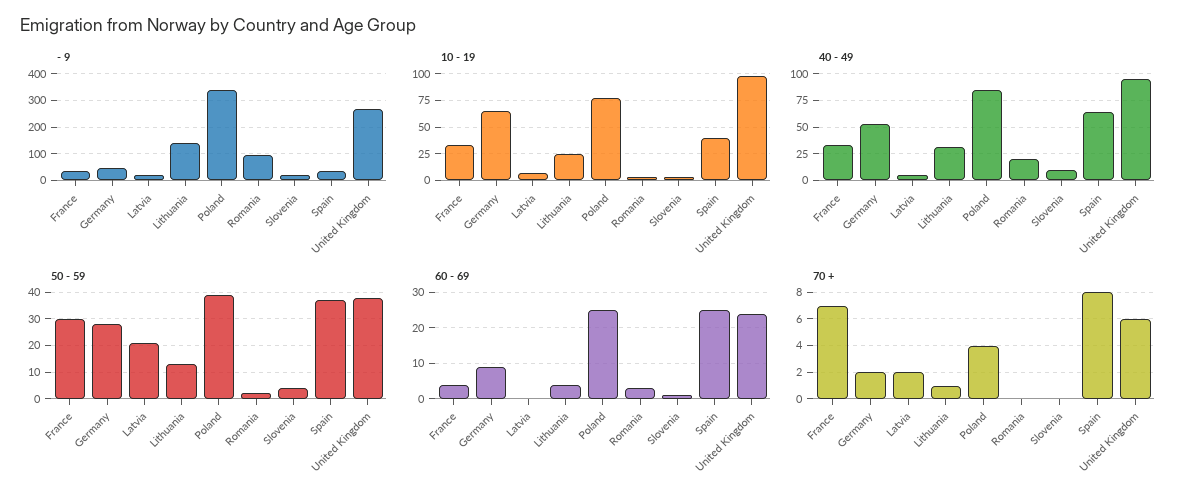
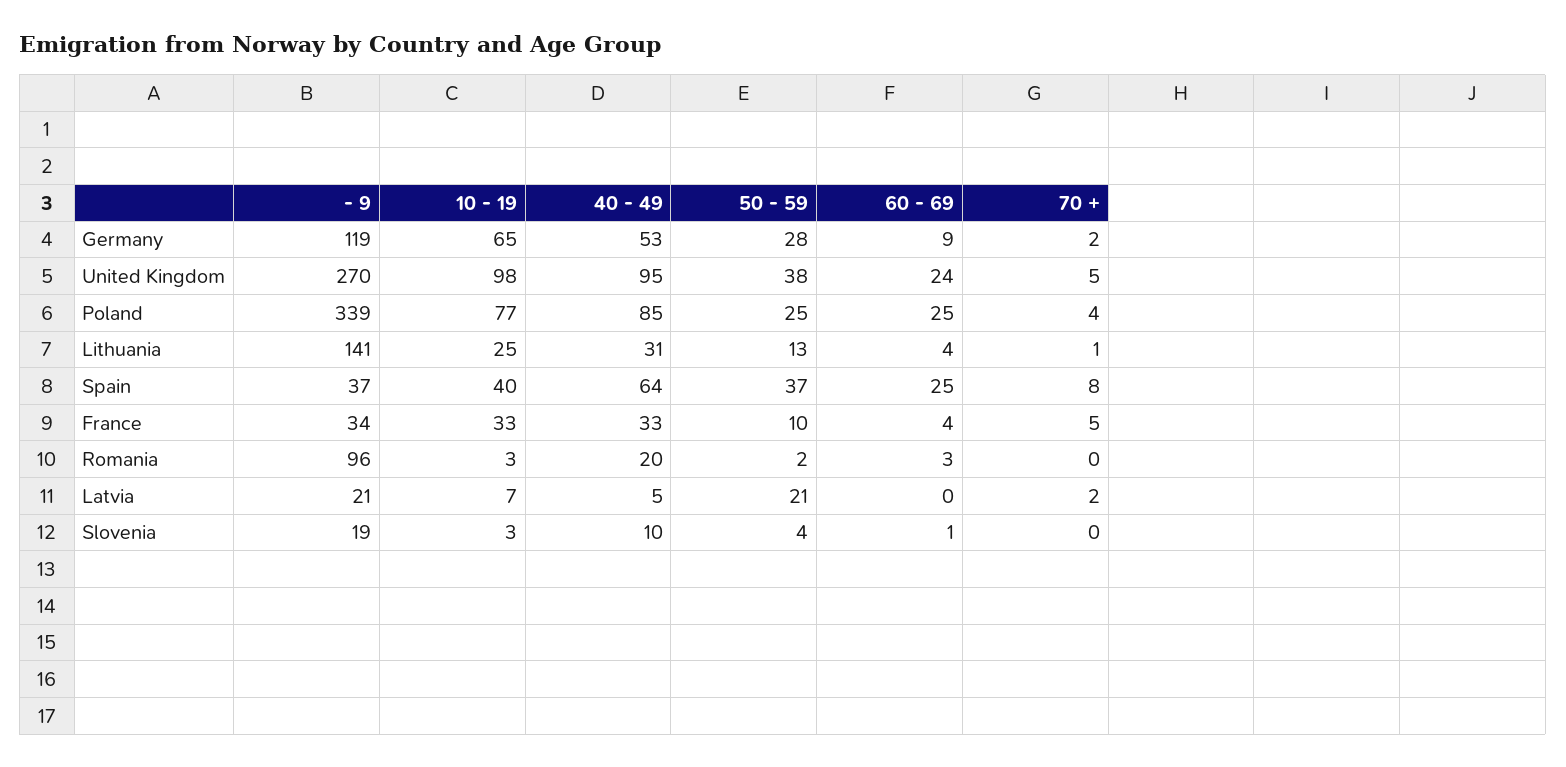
  {
    "- 9": {
      "France": 34,
-     "Germany": 50,
+     "Germany": 119,
      "Latvia": 21,
      "Lithuania": 141,
      "Poland": 339,
      "Romania": 96,
      "Slovenia": 19,
      "Spain": 37,
      "United Kingdom": 270
    },
    "10 - 19": {
      "France": 33,
      "Germany": 65,
      "Latvia": 7,
      "Lithuania": 25,
      "Poland": 77,
      "Romania": 3,
      "Slovenia": 3,
      "Spain": 40,
      "United Kingdom": 98
    },
    "40 - 49": {
      "France": 33,
      "Germany": 53,
      "Latvia": 5,
      "Lithuania": 31,
      "Poland": 85,
      "Romania": 20,
      "Slovenia": 10,
      "Spain": 64,
      "United Kingdom": 95
    },
    "50 - 59": {
-     "France": 30,
+     "France": 10,
      "Germany": 28,
      "Latvia": 21,
      "Lithuania": 13,
-     "Poland": 40,
+     "Poland": 25,
      "Romania": 2,
      "Slovenia": 4,
      "Spain": 37,
      "United Kingdom": 38
    },
    "60 - 69": {
      "France": 4,
      "Germany": 9,
      "Latvia": 0,
      "Lithuania": 4,
      "Poland": 25,
      "Romania": 3,
      "Slovenia": 1,
      "Spain": 25,
      "United Kingdom": 24
    },
    "70 +": {
-     "France": 7,
+     "France": 5,
      "Germany": 2,
      "Latvia": 2,
      "Lithuania": 1,
      "Poland": 4,
      "Romania": 0,
      "Slovenia": 0,
      "Spain": 8,
-     "United Kingdom": 6
+     "United Kingdom": 5
    }
  }

